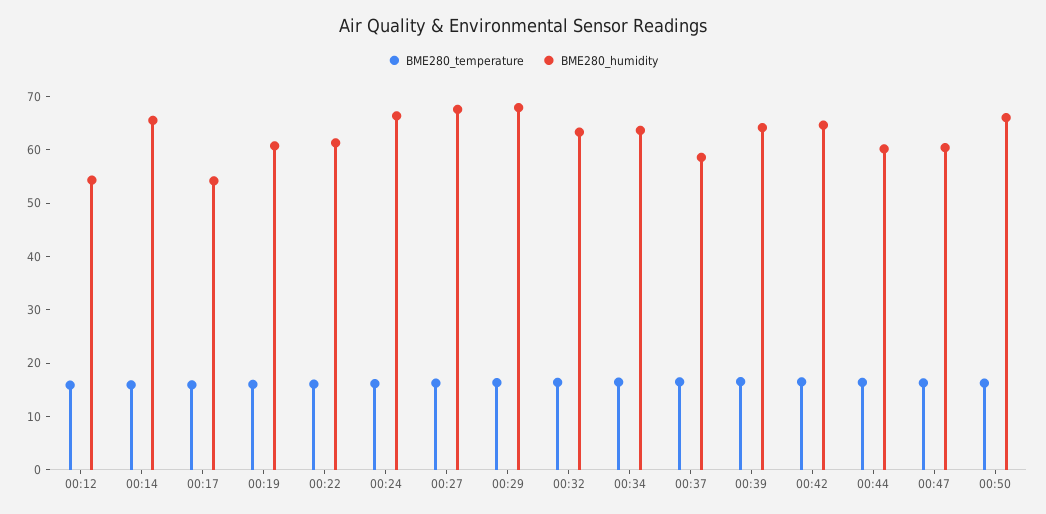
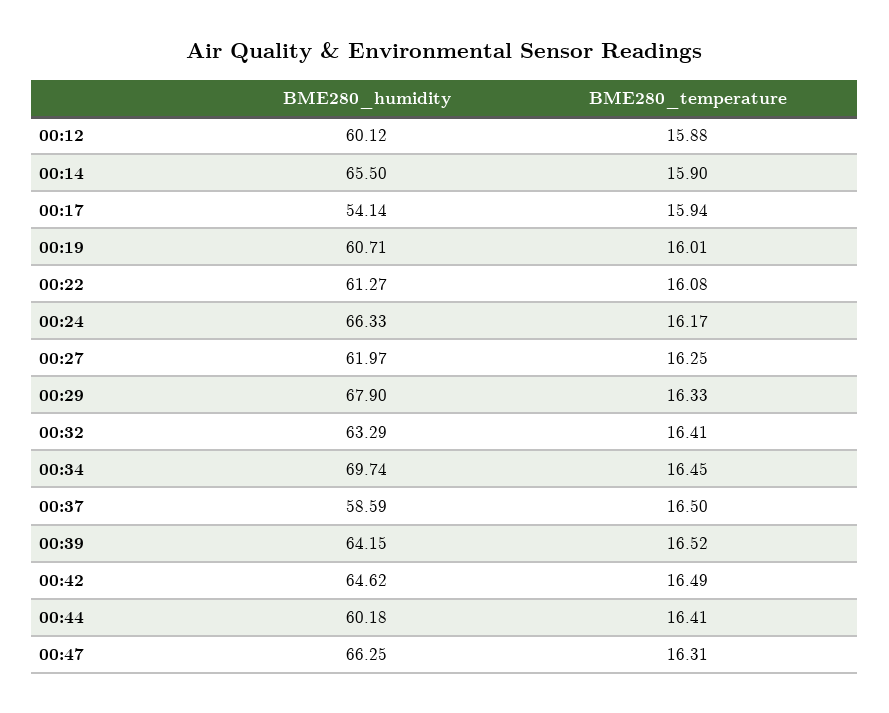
  {
    "BME280_temperature": {
      "00:12": 15.88,
      "00:14": 15.9,
      "00:17": 15.94,
      "00:19": 16.01,
      "00:22": 16.08,
      "00:24": 16.17,
      "00:27": 16.25,
      "00:29": 16.33,
      "00:32": 16.41,
      "00:34": 16.45,
      "00:37": 16.5,
      "00:39": 16.52,
      "00:42": 16.49,
      "00:44": 16.41,
-     "00:47": 16.31,
+     "00:47": 16.31
-     "00:50": 16
    },
    "BME280_humidity": {
-     "00:12": 54,
+     "00:12": 60.12,
      "00:14": 65.5,
      "00:17": 54.14,
      "00:19": 60.71,
      "00:22": 61.27,
      "00:24": 66.33,
-     "00:27": 68,
+     "00:27": 61.97,
      "00:29": 67.9,
      "00:32": 63.29,
-     "00:34": 64,
+     "00:34": 69.74,
      "00:37": 58.59,
      "00:39": 64.15,
      "00:42": 64.62,
      "00:44": 60.18,
-     "00:47": 60,
+     "00:47": 66.25
-     "00:50": 66
    }
  }

